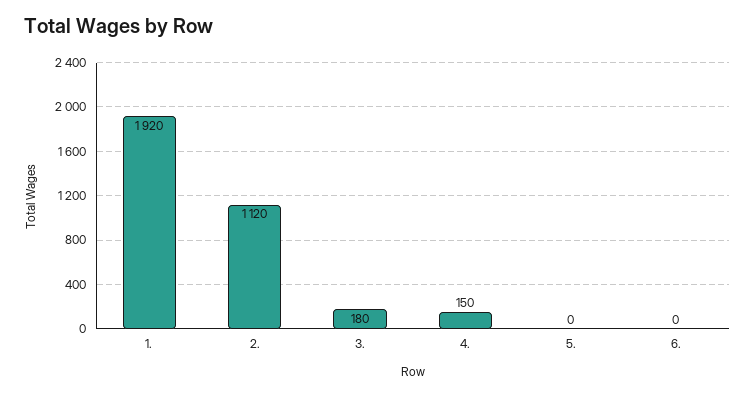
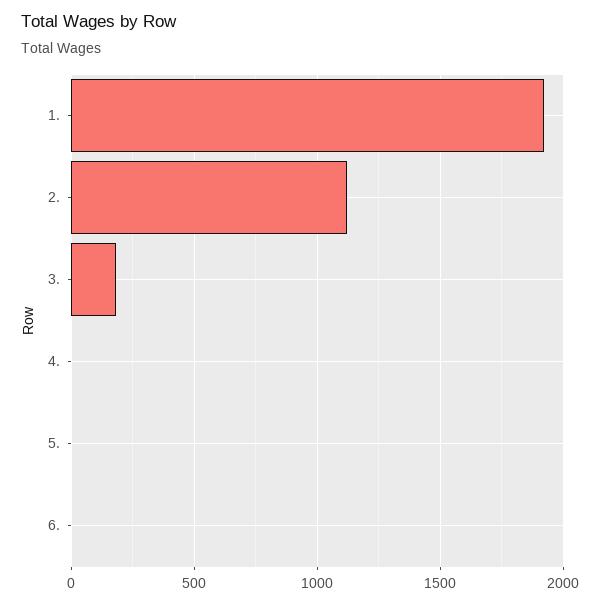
  {
    "1.": 1920,
    "2.": 1120,
    "3.": 180,
-   "4.": 150,
+   "4.": 0,
    "5.": 0,
    "6.": 0
  }

